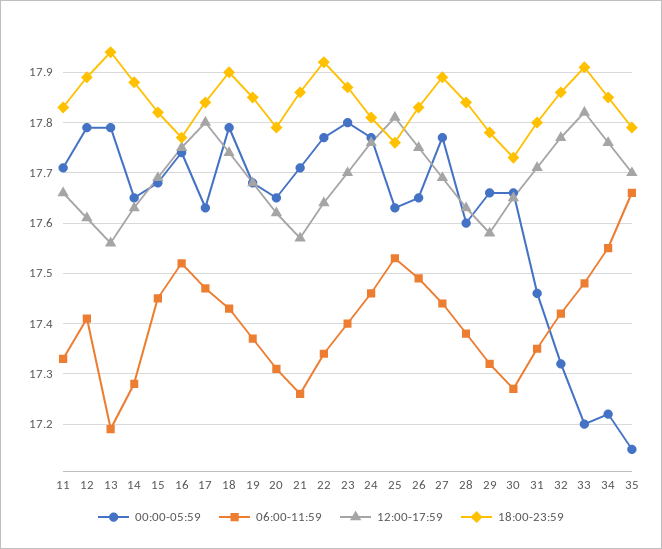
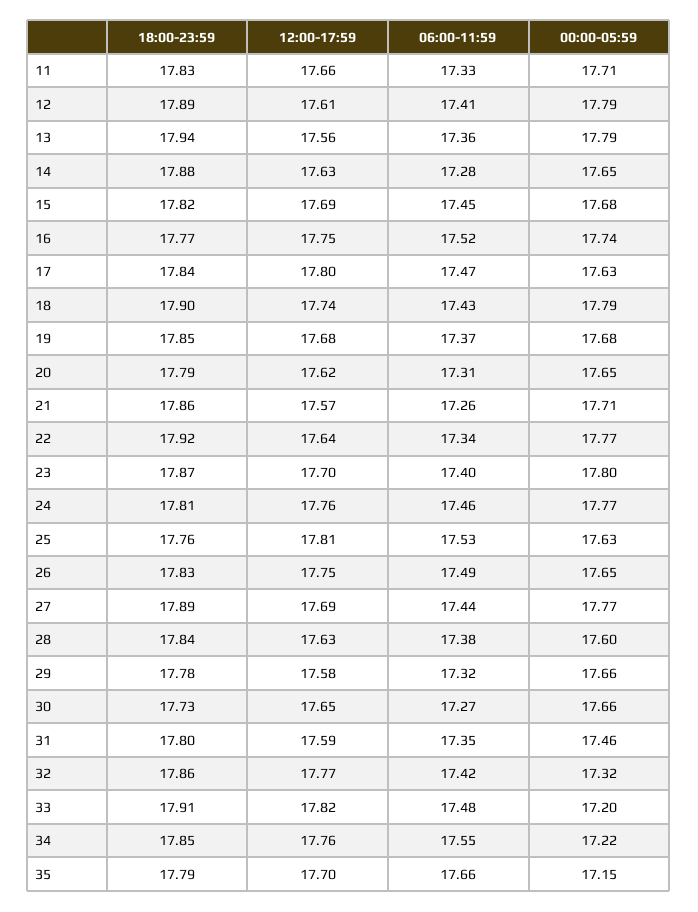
  {
    "00:00-05:59": {
      "11": 17.71,
      "12": 17.79,
      "13": 17.79,
      "14": 17.65,
      "15": 17.68,
      "16": 17.74,
      "17": 17.63,
      "18": 17.79,
      "19": 17.68,
      "20": 17.65,
      "21": 17.71,
      "22": 17.77,
      "23": 17.8,
      "24": 17.77,
      "25": 17.63,
      "26": 17.65,
      "27": 17.77,
      "28": 17.6,
      "29": 17.66,
      "30": 17.66,
      "31": 17.46,
      "32": 17.32,
      "33": 17.2,
      "34": 17.22,
      "35": 17.15
    },
    "06:00-11:59": {
      "11": 17.33,
      "12": 17.41,
-     "13": 17.2,
+     "13": 17.36,
      "14": 17.28,
      "15": 17.45,
      "16": 17.52,
      "17": 17.47,
      "18": 17.43,
      "19": 17.37,
      "20": 17.31,
      "21": 17.26,
      "22": 17.34,
      "23": 17.4,
      "24": 17.46,
      "25": 17.53,
      "26": 17.49,
      "27": 17.44,
      "28": 17.38,
      "29": 17.32,
      "30": 17.27,
      "31": 17.35,
      "32": 17.42,
      "33": 17.48,
      "34": 17.55,
      "35": 17.66
    },
    "12:00-17:59": {
      "11": 17.66,
      "12": 17.61,
      "13": 17.56,
      "14": 17.63,
      "15": 17.69,
      "16": 17.75,
      "17": 17.8,
      "18": 17.74,
      "19": 17.68,
      "20": 17.62,
      "21": 17.57,
      "22": 17.64,
      "23": 17.7,
      "24": 17.76,
      "25": 17.81,
      "26": 17.75,
      "27": 17.69,
      "28": 17.63,
      "29": 17.58,
      "30": 17.65,
-     "31": 17.7,
+     "31": 17.59,
      "32": 17.77,
      "33": 17.82,
      "34": 17.76,
      "35": 17.7
    },
    "18:00-23:59": {
      "11": 17.83,
      "12": 17.89,
      "13": 17.94,
      "14": 17.88,
      "15": 17.82,
      "16": 17.77,
      "17": 17.84,
      "18": 17.9,
      "19": 17.85,
      "20": 17.79,
      "21": 17.86,
      "22": 17.92,
      "23": 17.87,
      "24": 17.81,
      "25": 17.76,
      "26": 17.83,
      "27": 17.89,
      "28": 17.84,
      "29": 17.78,
      "30": 17.73,
      "31": 17.8,
      "32": 17.86,
      "33": 17.91,
      "34": 17.85,
      "35": 17.79
    }
  }

